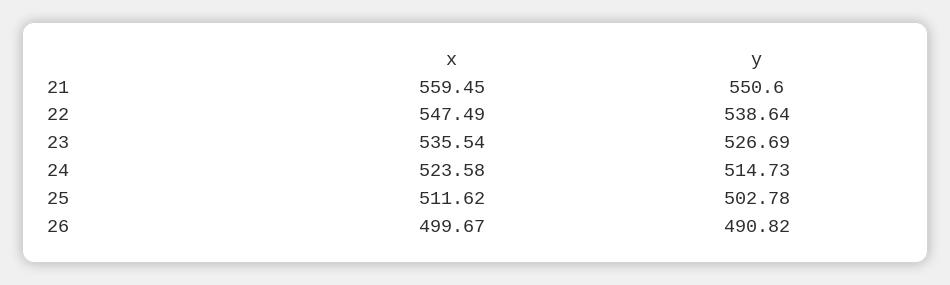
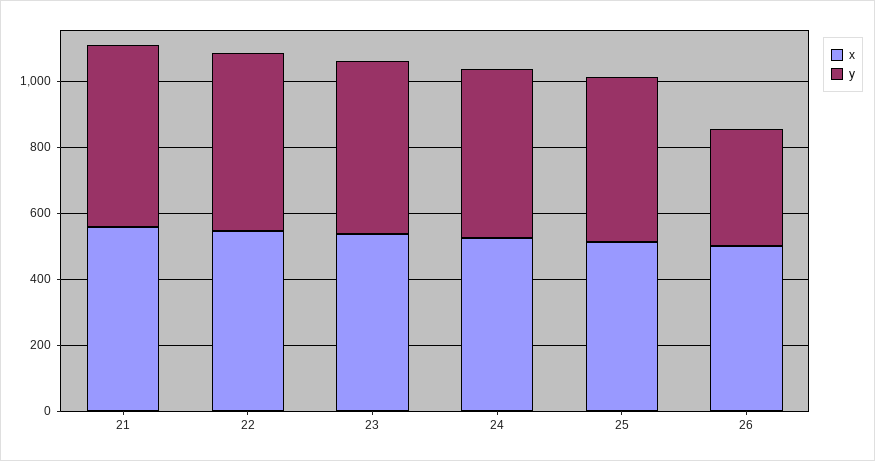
  {
    "x": {
      "21": 559.45,
      "22": 547.49,
      "23": 535.54,
      "24": 523.58,
      "25": 511.62,
      "26": 499.67
    },
    "y": {
      "21": 550.6,
      "22": 538.64,
      "23": 526.69,
      "24": 514.73,
      "25": 502.78,
-     "26": 490.82
+     "26": 350
    }
  }

